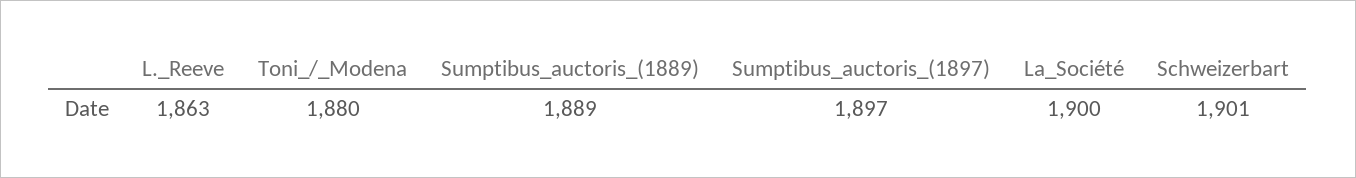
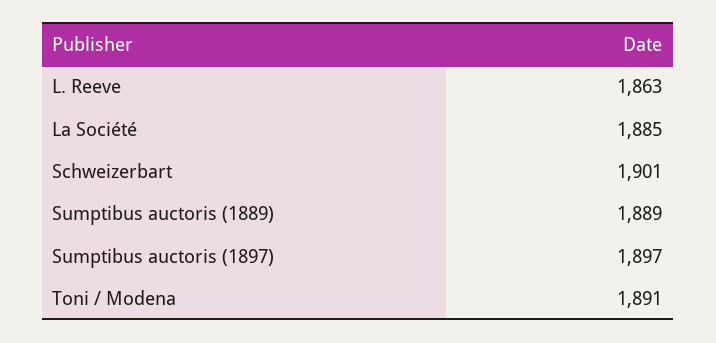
  {
    "L._Reeve": 1863,
-   "Toni_/_Modena": 1880,
+   "Toni_/_Modena": 1891,
    "Sumptibus_auctoris_(1889)": 1889,
    "Sumptibus_auctoris_(1897)": 1897,
-   "La_Société": 1900,
+   "La_Société": 1885,
    "Schweizerbart": 1901
  }

